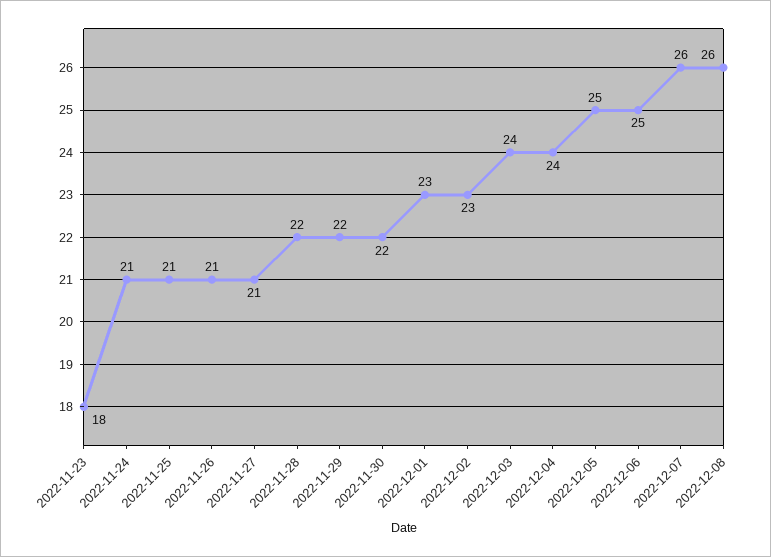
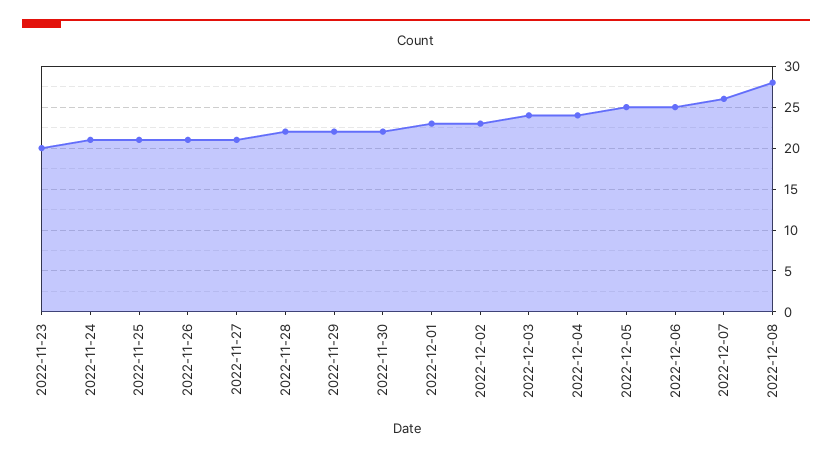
  {
-   "2022-11-23": 18,
+   "2022-11-23": 20,
    "2022-11-24": 21,
    "2022-11-25": 21,
    "2022-11-26": 21,
    "2022-11-27": 21,
    "2022-11-28": 22,
    "2022-11-29": 22,
    "2022-11-30": 22,
    "2022-12-01": 23,
    "2022-12-02": 23,
    "2022-12-03": 24,
    "2022-12-04": 24,
    "2022-12-05": 25,
    "2022-12-06": 25,
    "2022-12-07": 26,
-   "2022-12-08": 26
+   "2022-12-08": 28
  }

